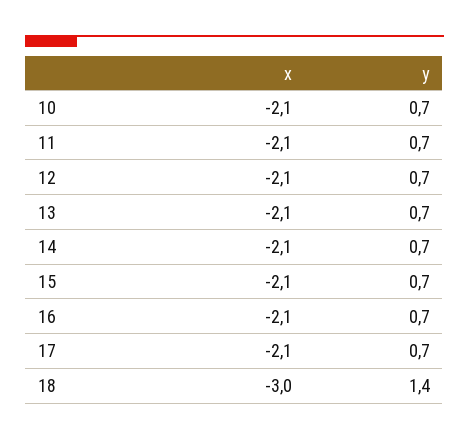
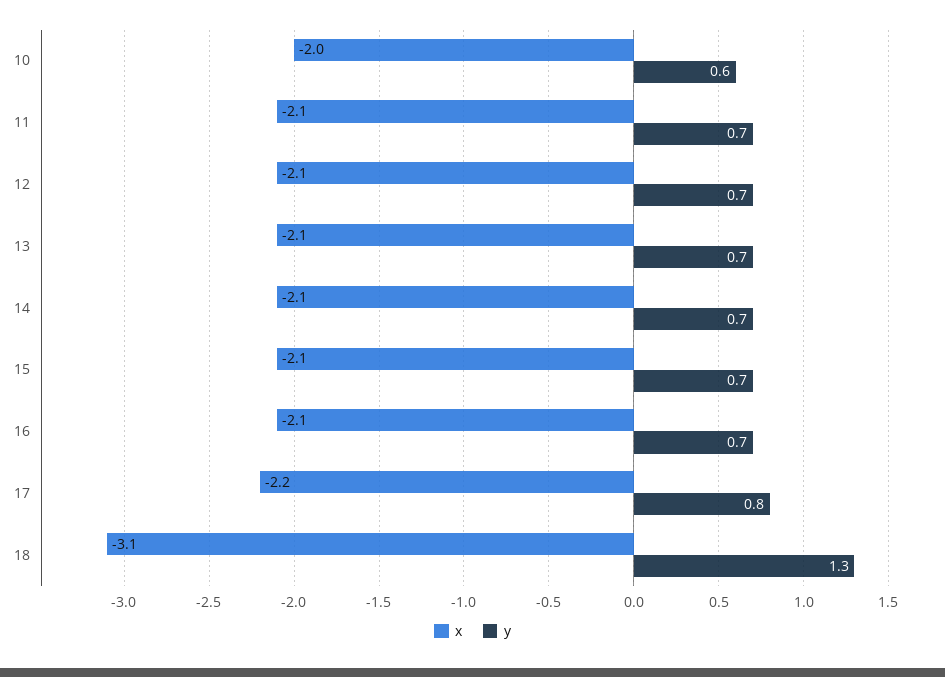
  {
    "x": {
-     "10": -2.1,
+     "10": -2,
      "11": -2.1,
      "12": -2.1,
      "13": -2.1,
      "14": -2.1,
      "15": -2.1,
      "16": -2.1,
-     "17": -2.1,
+     "17": -2.2,
-     "18": -3
+     "18": -3.1
    },
    "y": {
-     "10": 0.7,
+     "10": 0.6,
      "11": 0.7,
      "12": 0.7,
      "13": 0.7,
      "14": 0.7,
      "15": 0.7,
      "16": 0.7,
-     "17": 0.7,
+     "17": 0.8,
-     "18": 1.4
+     "18": 1.3
    }
  }

